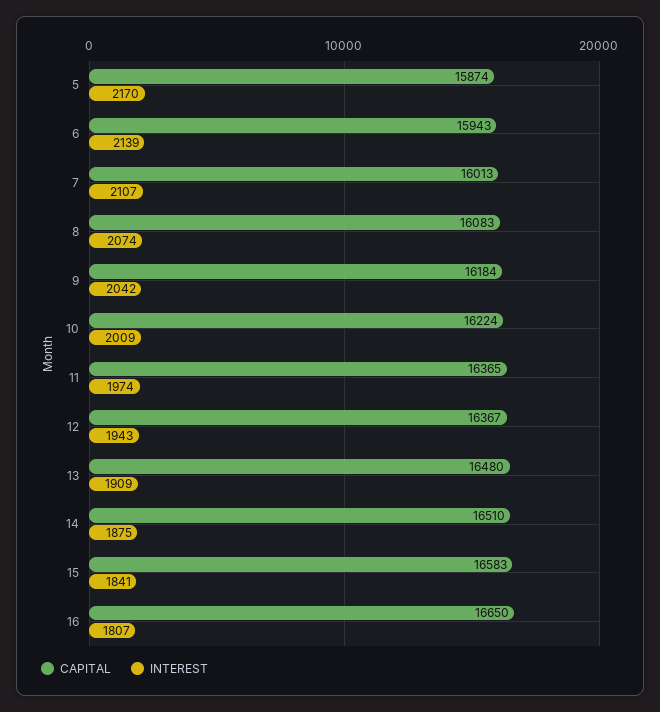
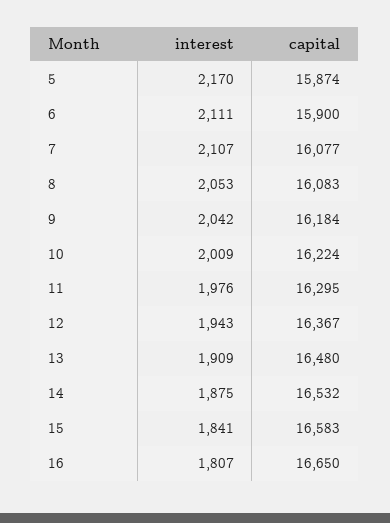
  {
    "CAPITAL": {
      "5": 15874,
-     "6": 15943,
+     "6": 15900,
-     "7": 16013,
+     "7": 16077,
      "8": 16083,
      "9": 16184,
      "10": 16224,
-     "11": 16365,
+     "11": 16295,
      "12": 16367,
      "13": 16480,
-     "14": 16510,
+     "14": 16532,
      "15": 16583,
      "16": 16650
    },
    "INTEREST": {
      "5": 2170,
-     "6": 2139,
+     "6": 2111,
      "7": 2107,
-     "8": 2074,
+     "8": 2053,
      "9": 2042,
      "10": 2009,
-     "11": 1974,
+     "11": 1976,
      "12": 1943,
      "13": 1909,
      "14": 1875,
      "15": 1841,
      "16": 1807
    }
  }

